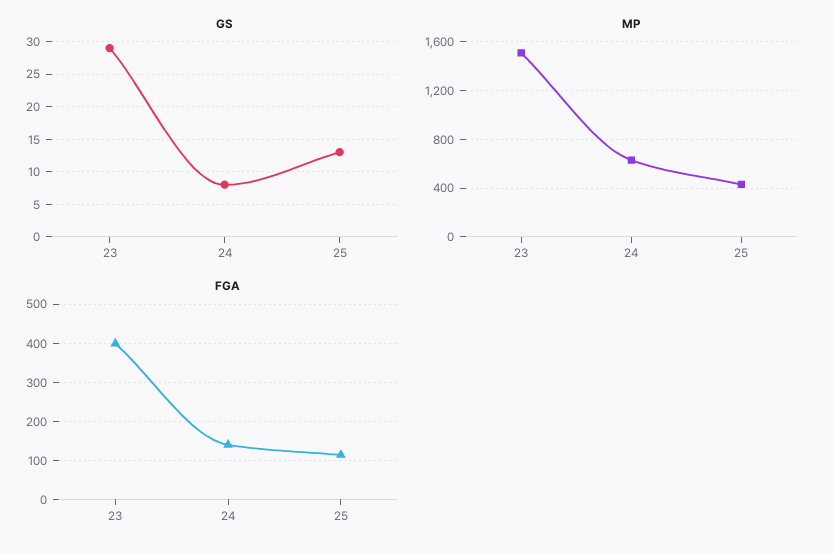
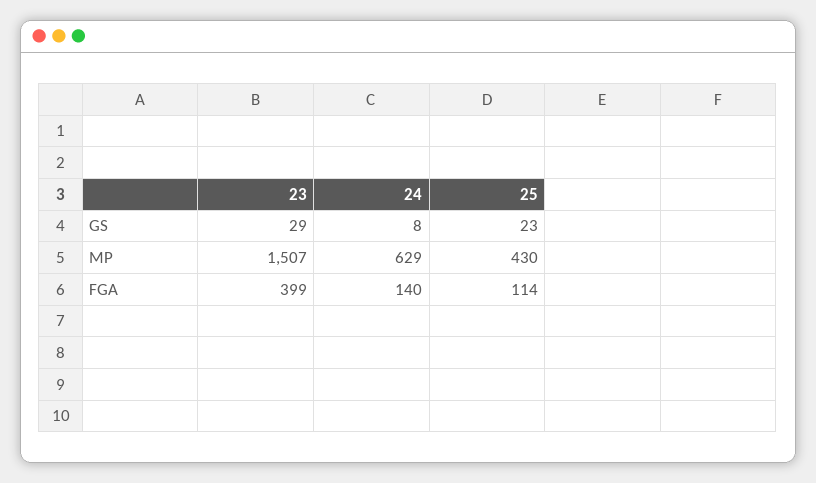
  {
    "GS": {
      "23": 29,
      "24": 8,
-     "25": 13
+     "25": 23
    },
    "MP": {
      "23": 1507,
      "24": 629,
      "25": 430
    },
    "FGA": {
      "23": 399,
      "24": 140,
      "25": 114
    }
  }

